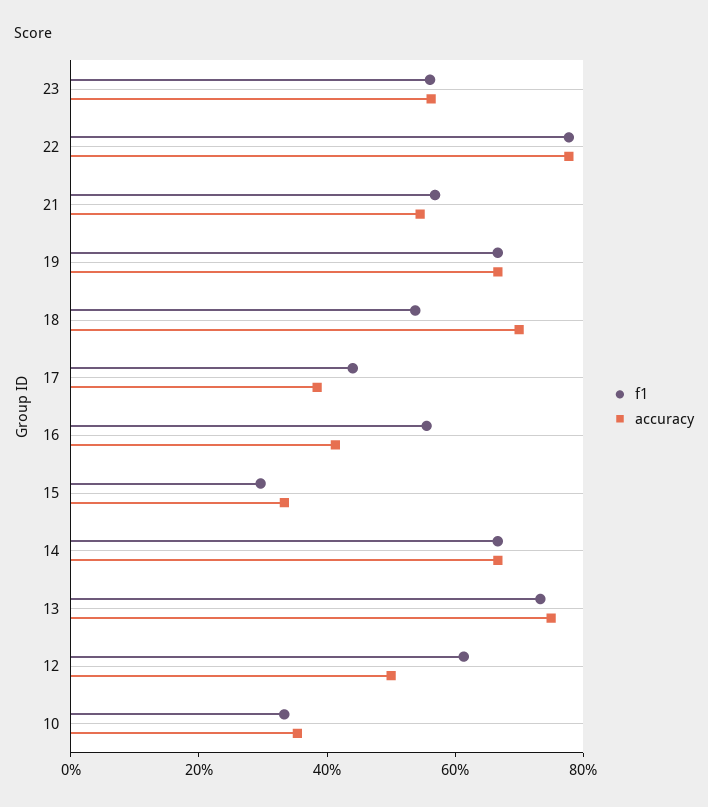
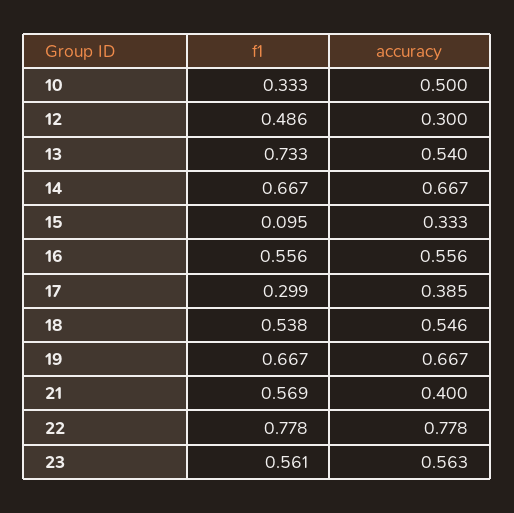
  {
    "f1": {
      "23": 0.561,
      "22": 0.778,
      "21": 0.569,
      "19": 0.667,
      "18": 0.538,
-     "17": 0.45,
+     "17": 0.299,
      "16": 0.556,
-     "15": 0.3,
+     "15": 0.095,
      "14": 0.667,
      "13": 0.733,
-     "12": 0.6,
+     "12": 0.486,
      "10": 0.333
    },
    "accuracy": {
      "23": 0.563,
      "22": 0.778,
-     "21": 0.55,
+     "21": 0.4,
      "19": 0.667,
-     "18": 0.7,
+     "18": 0.546,
      "17": 0.385,
-     "16": 0.4,
+     "16": 0.556,
      "15": 0.333,
      "14": 0.667,
-     "13": 0.75,
+     "13": 0.54,
-     "12": 0.5,
+     "12": 0.3,
-     "10": 0.35
+     "10": 0.5
    }
  }

